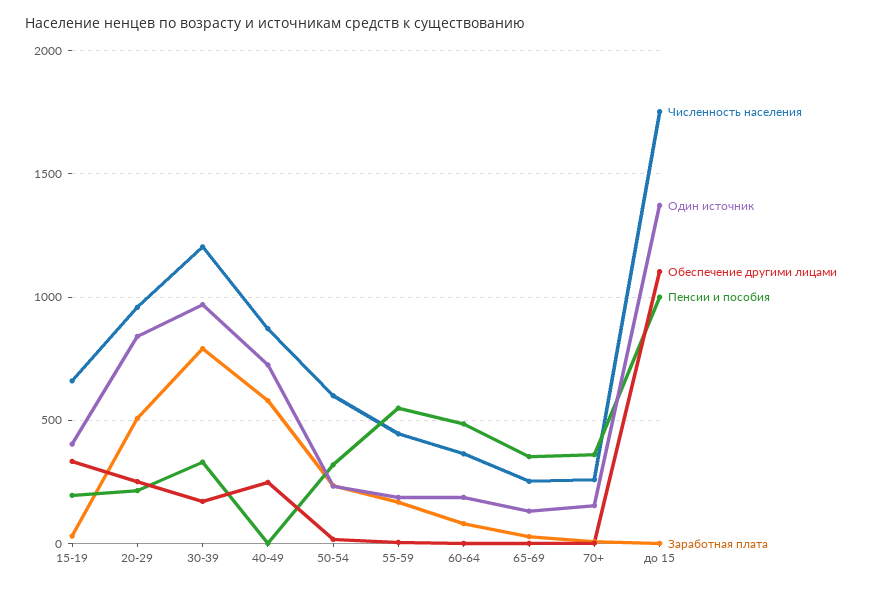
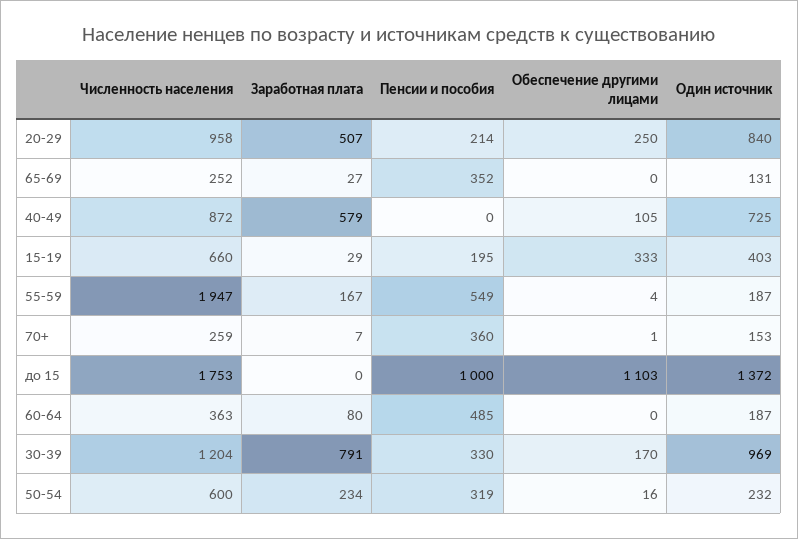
  {
    "Численность населения": {
      "15-19": 660,
      "20-29": 958,
      "30-39": 1204,
      "40-49": 872,
      "50-54": 600,
-     "55-59": 450,
+     "55-59": 1947,
      "60-64": 363,
      "65-69": 252,
      "70+": 259,
      "до 15": 1753
    },
    "Один источник": {
      "15-19": 403,
      "20-29": 840,
      "30-39": 969,
      "40-49": 725,
      "50-54": 232,
      "55-59": 187,
      "60-64": 187,
      "65-69": 131,
      "70+": 153,
      "до 15": 1372
    },
    "Обеспечение другими лицами": {
      "15-19": 333,
      "20-29": 250,
      "30-39": 170,
-     "40-49": 250,
+     "40-49": 105,
      "50-54": 16,
      "55-59": 4,
      "60-64": 0,
      "65-69": 0,
      "70+": 1,
      "до 15": 1103
    },
    "Пенсии и пособия": {
      "15-19": 195,
      "20-29": 214,
      "30-39": 330,
      "40-49": 0,
      "50-54": 319,
      "55-59": 549,
      "60-64": 485,
      "65-69": 352,
      "70+": 360,
      "до 15": 1000
    },
    "Заработная плата": {
      "15-19": 29,
      "20-29": 507,
      "30-39": 791,
      "40-49": 579,
      "50-54": 234,
      "55-59": 167,
      "60-64": 80,
      "65-69": 27,
      "70+": 7,
      "до 15": 0
    }
  }

